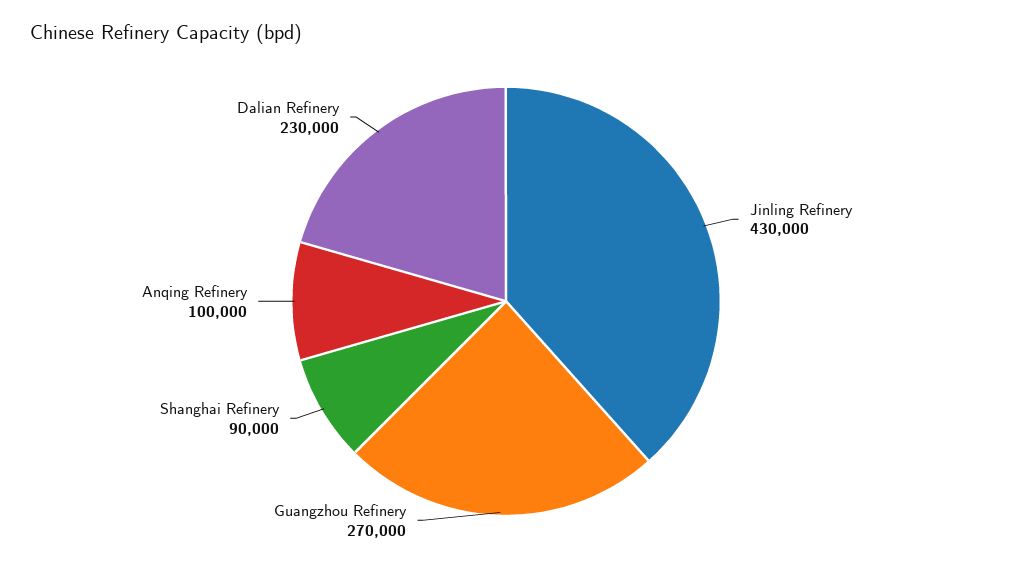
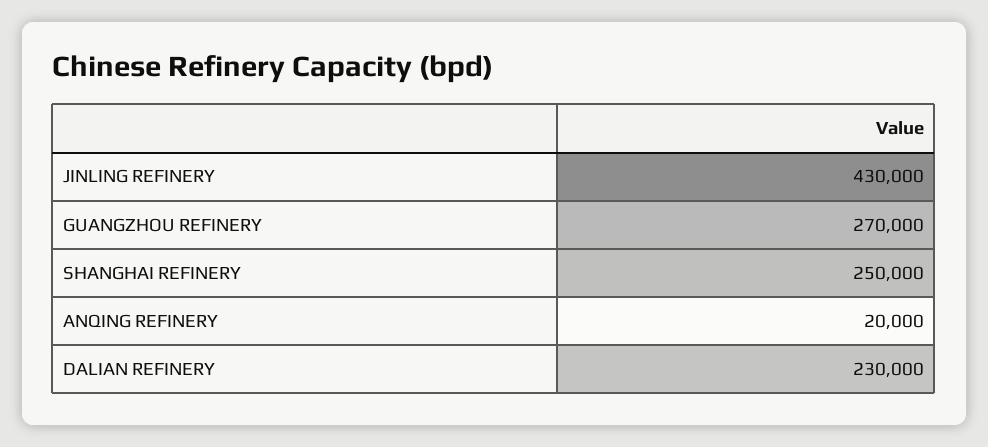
  {
    "Jinling Refinery": 430000,
    "Guangzhou Refinery": 270000,
-   "Shanghai Refinery": 90000,
+   "Shanghai Refinery": 250000,
-   "Anqing Refinery": 100000,
+   "Anqing Refinery": 20000,
    "Dalian Refinery": 230000
  }

